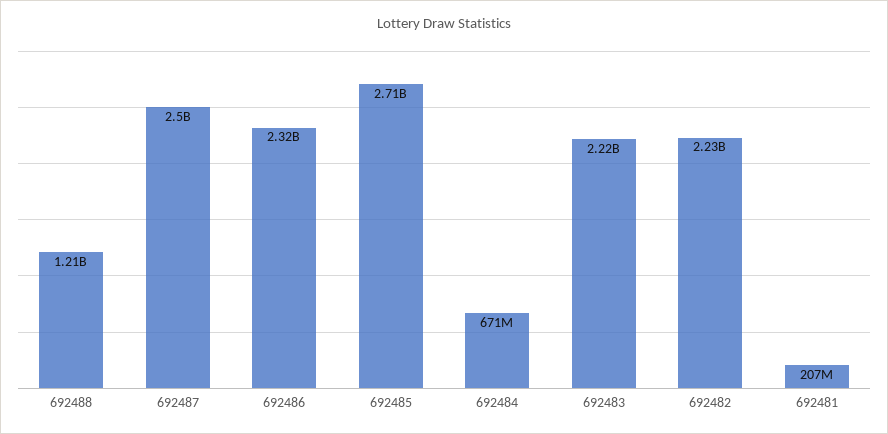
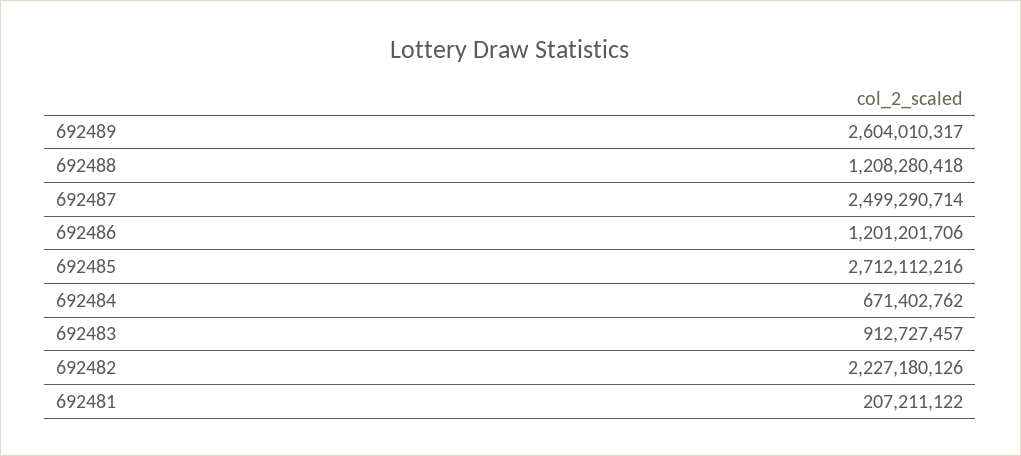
  {
    "692488": 1208280418,
    "692487": 2499290714,
-   "692486": 2320000000,
+   "692486": 1201201706,
    "692485": 2712112216,
    "692484": 671402762,
-   "692483": 2220000000,
+   "692483": 912727457,
    "692482": 2227180126,
-   "692481": 207211122
+   "692481": 207211122,
+   "692489": 2604010317
  }

